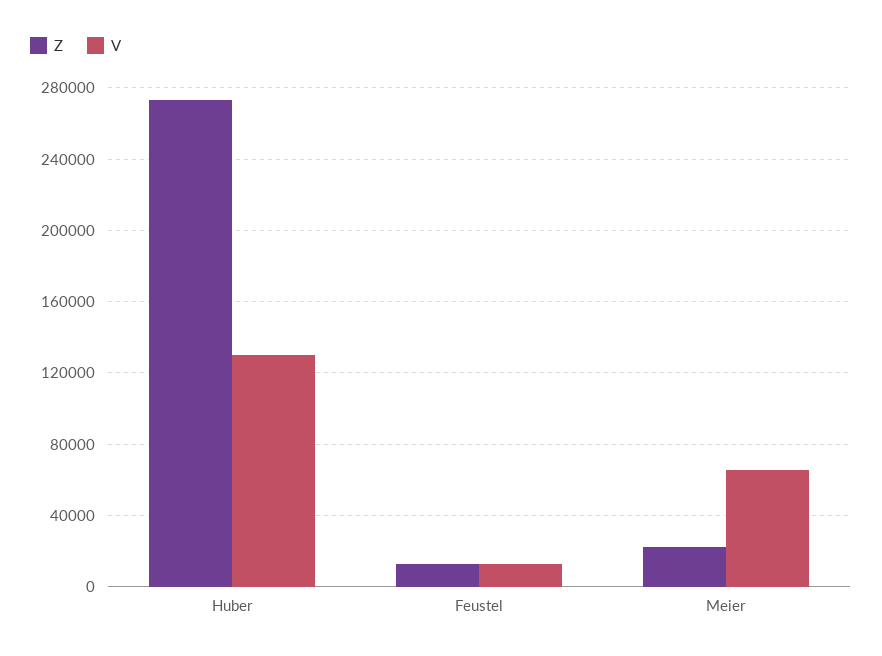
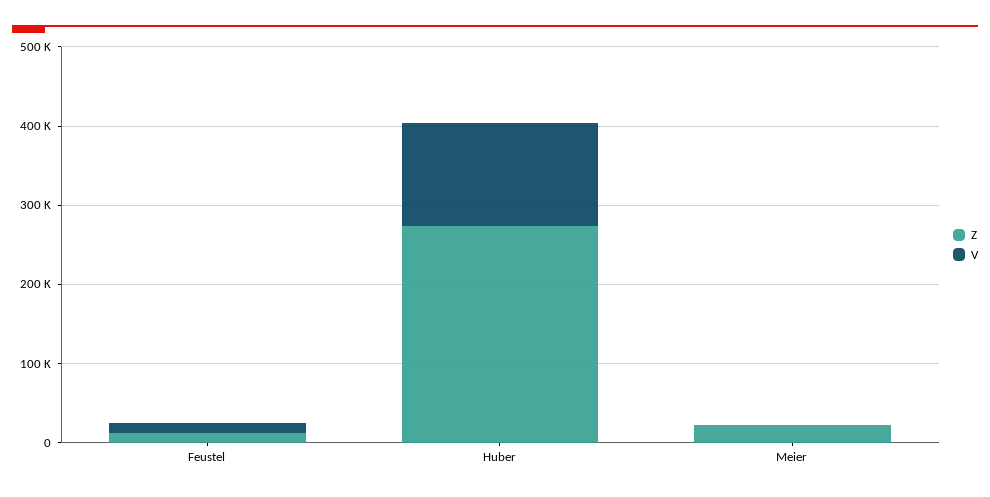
  {
    "Z": {
      "Huber": 275000,
      "Feustel": 15000,
      "Meier": 20000
    },
    "V": {
      "Huber": 130000,
      "Feustel": 15000,
-     "Meier": 65000
+     "Meier": 0
    }
  }

